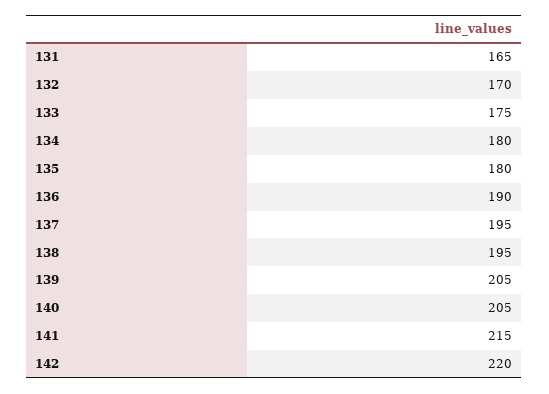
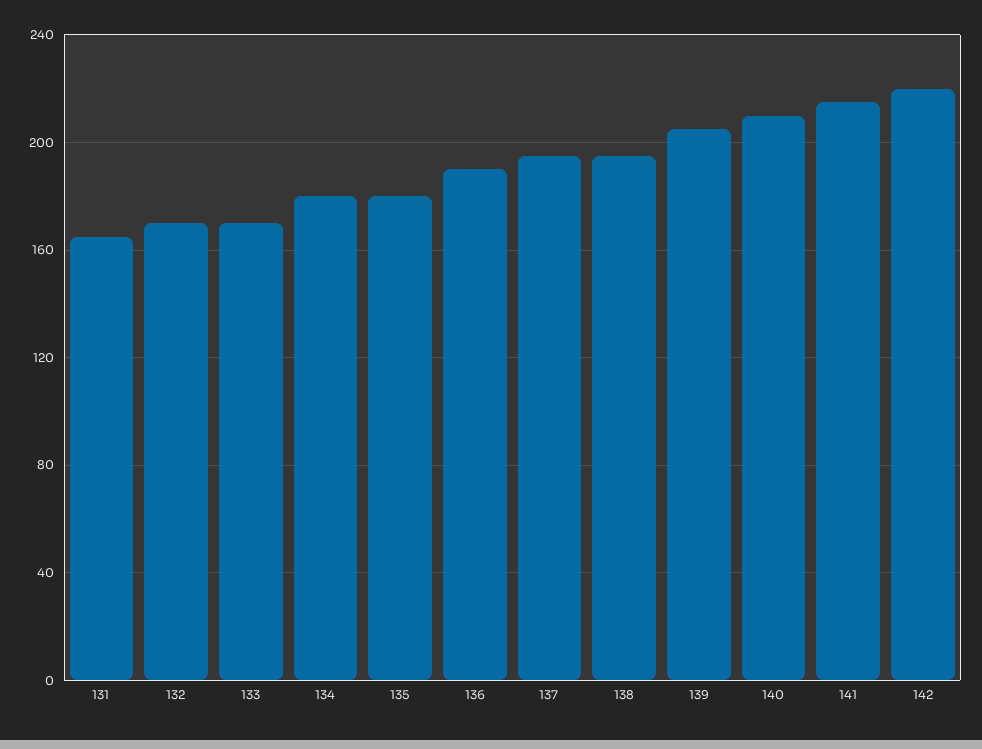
  {
    "131": 165,
    "132": 170,
-   "133": 175,
+   "133": 170,
    "134": 180,
    "135": 180,
    "136": 190,
    "137": 195,
    "138": 195,
    "139": 205,
-   "140": 205,
+   "140": 210,
    "141": 215,
    "142": 220
  }

